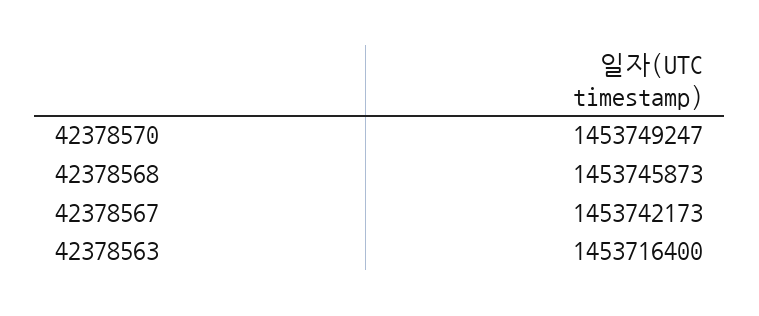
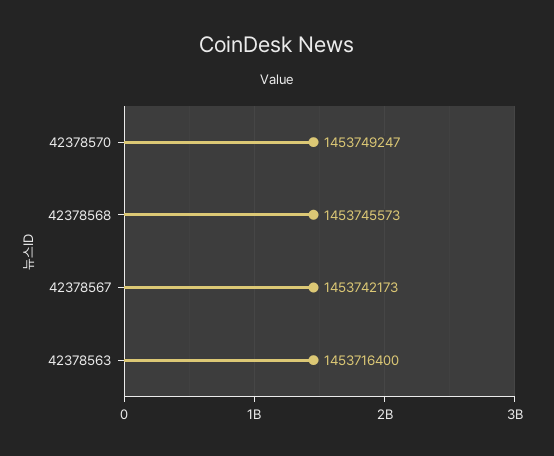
  {
    "42378570": 1453749247,
-   "42378568": 1453745873,
+   "42378568": 1453745573,
    "42378567": 1453742173,
    "42378563": 1453716400
  }

